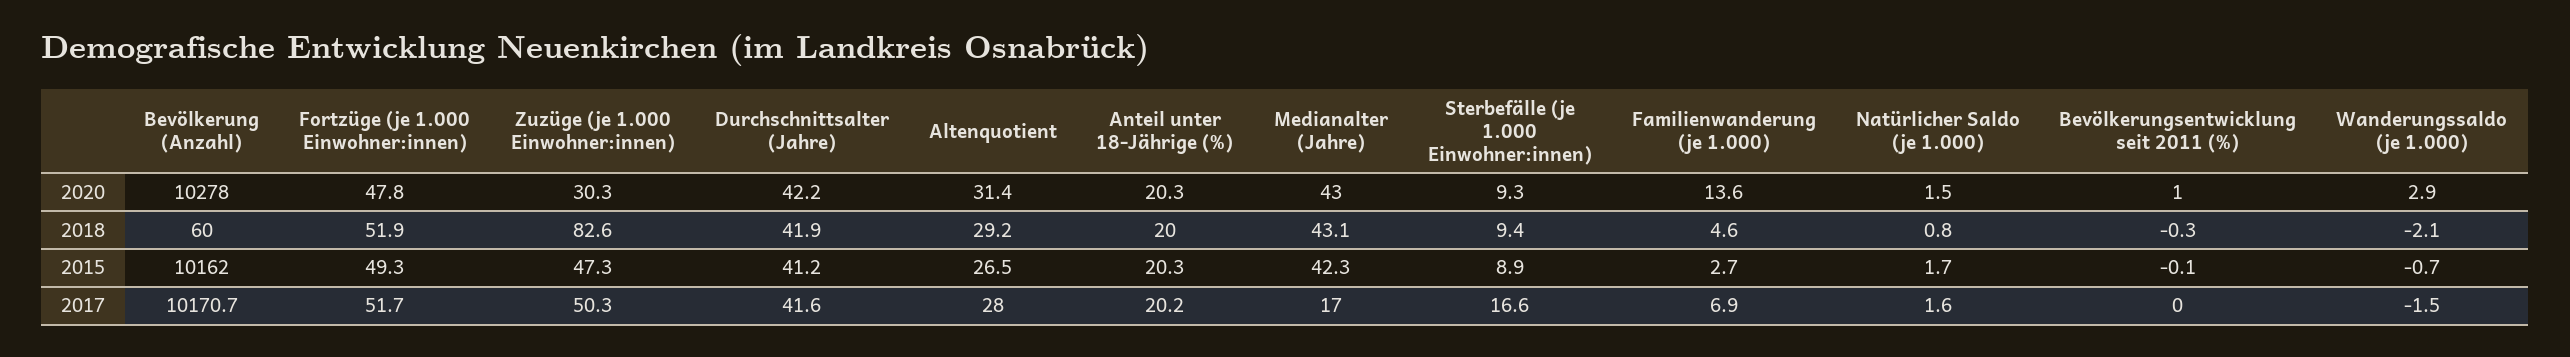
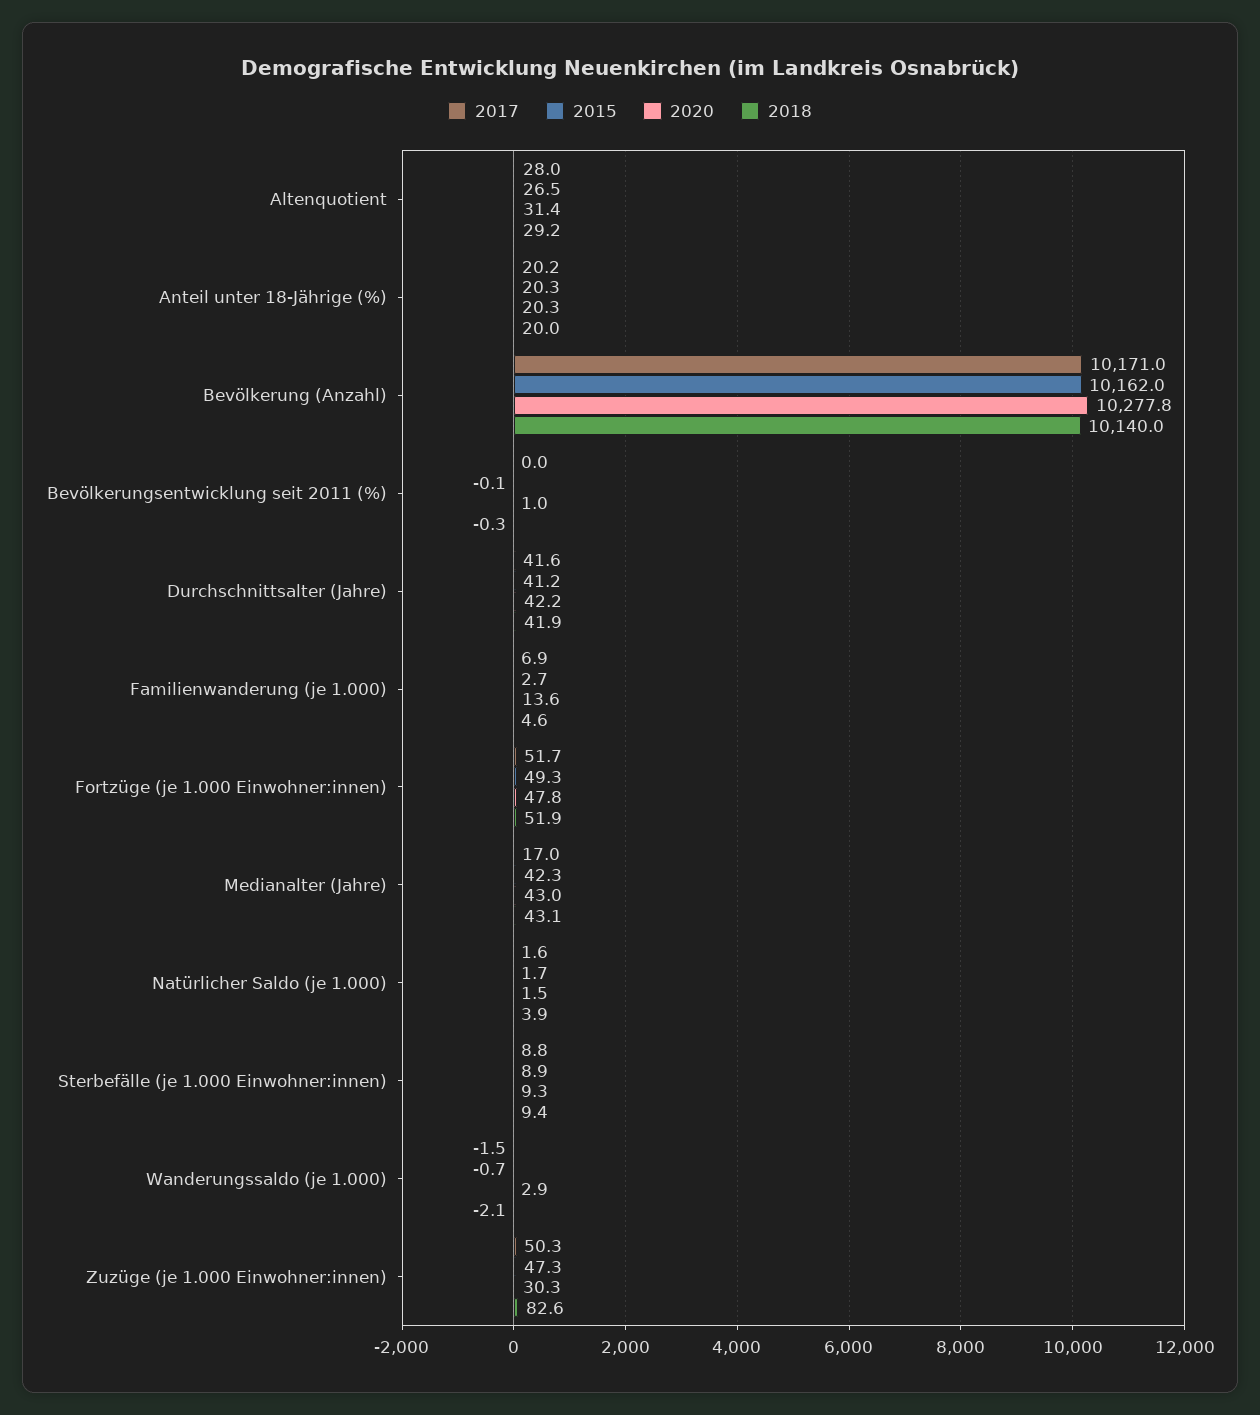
  {
    "2020": {
-     "Bevölkerung (Anzahl)": 10278,
+     "Bevölkerung (Anzahl)": 10277.8,
      "Fortzüge (je 1.000 Einwohner:innen)": 47.8,
      "Zuzüge (je 1.000 Einwohner:innen)": 30.3,
      "Durchschnittsalter (Jahre)": 42.2,
      "Altenquotient": 31.4,
      "Anteil unter 18-Jährige (%)": 20.3,
      "Medianalter (Jahre)": 43,
      "Sterbefälle (je 1.000 Einwohner:innen)": 9.3,
      "Familienwanderung (je 1.000)": 13.6,
      "Natürlicher Saldo (je 1.000)": 1.5,
      "Bevölkerungsentwicklung seit 2011 (%)": 1,
      "Wanderungssaldo (je 1.000)": 2.9
    },
    "2018": {
-     "Bevölkerung (Anzahl)": 60,
+     "Bevölkerung (Anzahl)": 10140,
      "Fortzüge (je 1.000 Einwohner:innen)": 51.9,
      "Zuzüge (je 1.000 Einwohner:innen)": 82.6,
      "Durchschnittsalter (Jahre)": 41.9,
      "Altenquotient": 29.2,
      "Anteil unter 18-Jährige (%)": 20,
      "Medianalter (Jahre)": 43.1,
      "Sterbefälle (je 1.000 Einwohner:innen)": 9.4,
      "Familienwanderung (je 1.000)": 4.6,
-     "Natürlicher Saldo (je 1.000)": 0.8,
+     "Natürlicher Saldo (je 1.000)": 3.9,
      "Bevölkerungsentwicklung seit 2011 (%)": -0.3,
      "Wanderungssaldo (je 1.000)": -2.1
    },
    "2015": {
      "Bevölkerung (Anzahl)": 10162,
      "Fortzüge (je 1.000 Einwohner:innen)": 49.3,
      "Zuzüge (je 1.000 Einwohner:innen)": 47.3,
      "Durchschnittsalter (Jahre)": 41.2,
      "Altenquotient": 26.5,
      "Anteil unter 18-Jährige (%)": 20.3,
      "Medianalter (Jahre)": 42.3,
      "Sterbefälle (je 1.000 Einwohner:innen)": 8.9,
      "Familienwanderung (je 1.000)": 2.7,
      "Natürlicher Saldo (je 1.000)": 1.7,
      "Bevölkerungsentwicklung seit 2011 (%)": -0.1,
      "Wanderungssaldo (je 1.000)": -0.7
    },
    "2017": {
-     "Bevölkerung (Anzahl)": 10170.7,
+     "Bevölkerung (Anzahl)": 10171,
      "Fortzüge (je 1.000 Einwohner:innen)": 51.7,
      "Zuzüge (je 1.000 Einwohner:innen)": 50.3,
      "Durchschnittsalter (Jahre)": 41.6,
      "Altenquotient": 28,
      "Anteil unter 18-Jährige (%)": 20.2,
      "Medianalter (Jahre)": 17,
-     "Sterbefälle (je 1.000 Einwohner:innen)": 16.6,
+     "Sterbefälle (je 1.000 Einwohner:innen)": 8.8,
      "Familienwanderung (je 1.000)": 6.9,
      "Natürlicher Saldo (je 1.000)": 1.6,
      "Bevölkerungsentwicklung seit 2011 (%)": 0,
      "Wanderungssaldo (je 1.000)": -1.5
    }
  }

